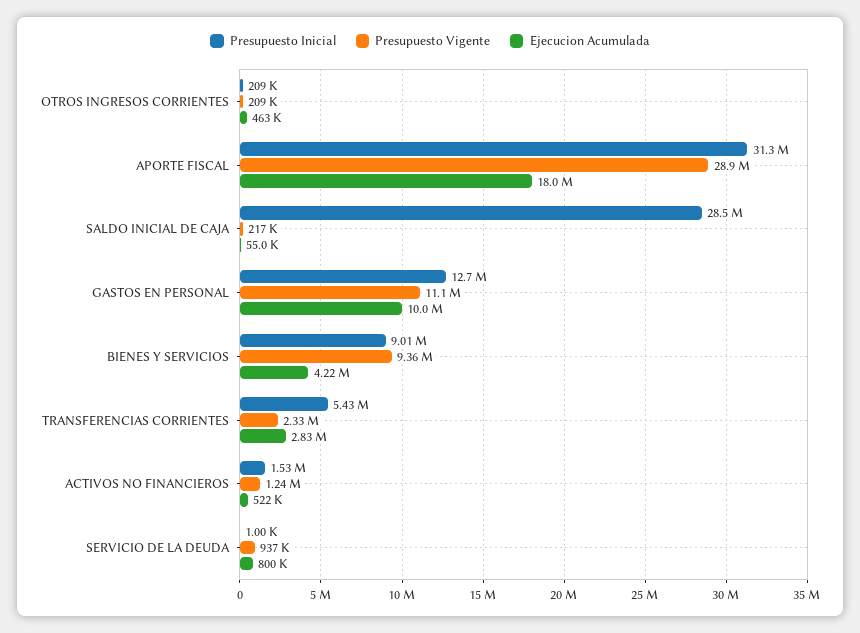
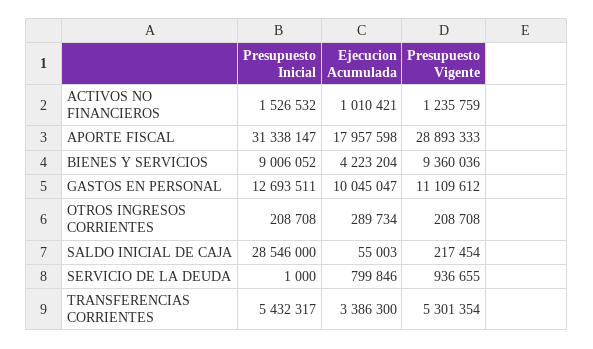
  {
    "Presupuesto Inicial": {
      "OTROS INGRESOS CORRIENTES": 208708,
      "APORTE FISCAL": 31338147,
      "SALDO INICIAL DE CAJA": 28546000,
      "GASTOS EN PERSONAL": 12693511,
      "BIENES Y SERVICIOS": 9006052,
      "TRANSFERENCIAS CORRIENTES": 5432317,
      "ACTIVOS NO FINANCIEROS": 1526532,
      "SERVICIO DE LA DEUDA": 1000
    },
    "Presupuesto Vigente": {
      "OTROS INGRESOS CORRIENTES": 208708,
      "APORTE FISCAL": 28893333,
      "SALDO INICIAL DE CAJA": 217454,
      "GASTOS EN PERSONAL": 11109612,
      "BIENES Y SERVICIOS": 9360036,
-     "TRANSFERENCIAS CORRIENTES": 2330000,
+     "TRANSFERENCIAS CORRIENTES": 5301354,
      "ACTIVOS NO FINANCIEROS": 1235759,
      "SERVICIO DE LA DEUDA": 936655
    },
    "Ejecucion Acumulada": {
-     "OTROS INGRESOS CORRIENTES": 463000,
+     "OTROS INGRESOS CORRIENTES": 289734,
      "APORTE FISCAL": 17957598,
      "SALDO INICIAL DE CAJA": 55003,
      "GASTOS EN PERSONAL": 10045047,
      "BIENES Y SERVICIOS": 4223204,
-     "TRANSFERENCIAS CORRIENTES": 2830000,
+     "TRANSFERENCIAS CORRIENTES": 3386300,
-     "ACTIVOS NO FINANCIEROS": 522000,
+     "ACTIVOS NO FINANCIEROS": 1010421,
      "SERVICIO DE LA DEUDA": 799846
    }
  }

